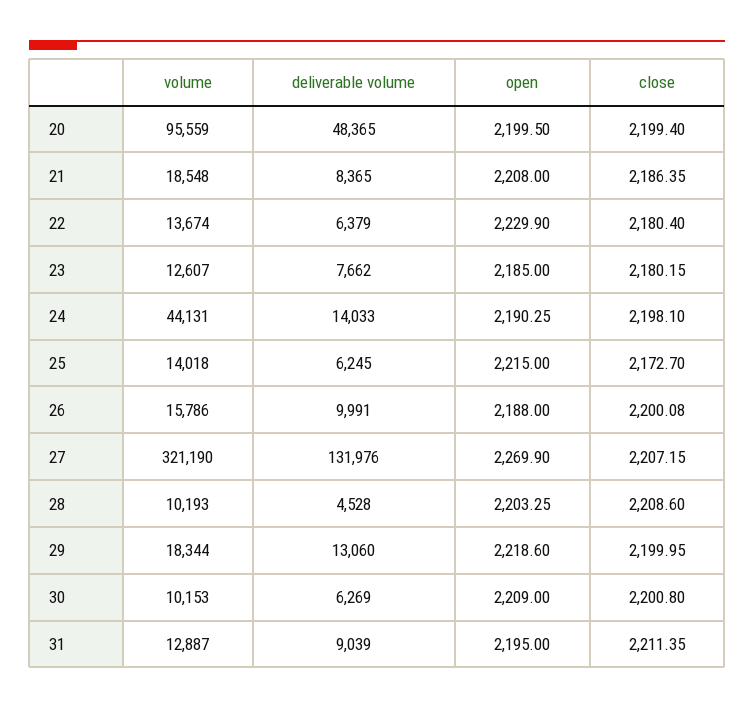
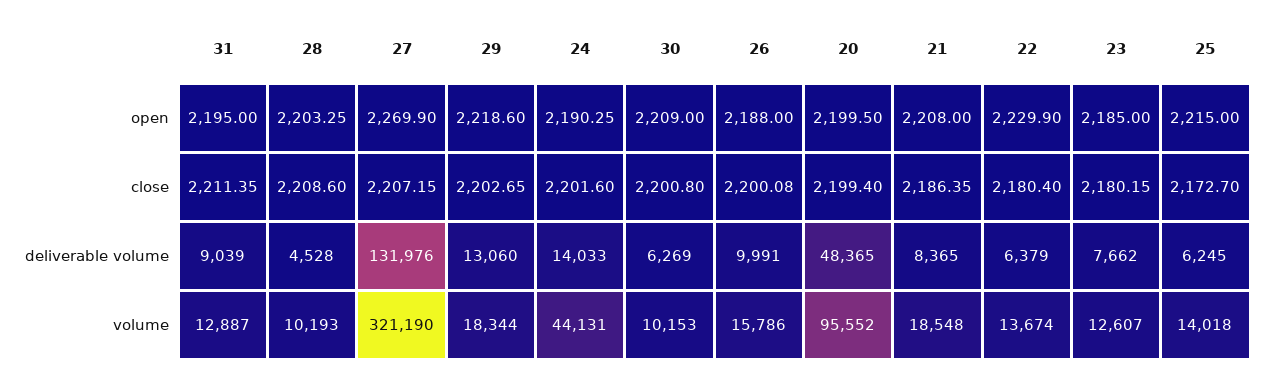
  {
    "volume": {
-     "20": 95559,
+     "20": 95552,
      "21": 18548,
      "22": 13674,
      "23": 12607,
      "24": 44131,
      "25": 14018,
      "26": 15786,
      "27": 321190,
      "28": 10193,
      "29": 18344,
      "30": 10153,
      "31": 12887
    },
    "deliverable volume": {
      "20": 48365,
      "21": 8365,
      "22": 6379,
      "23": 7662,
      "24": 14033,
      "25": 6245,
      "26": 9991,
      "27": 131976,
      "28": 4528,
      "29": 13060,
      "30": 6269,
      "31": 9039
    },
    "open": {
      "20": 2199.5,
      "21": 2208,
      "22": 2229.9,
      "23": 2185,
      "24": 2190.25,
      "25": 2215,
      "26": 2188,
      "27": 2269.9,
      "28": 2203.25,
      "29": 2218.6,
      "30": 2209,
      "31": 2195
    },
    "close": {
      "20": 2199.4,
      "21": 2186.35,
      "22": 2180.4,
      "23": 2180.15,
-     "24": 2198.1,
+     "24": 2201.6,
      "25": 2172.7,
      "26": 2200.08,
      "27": 2207.15,
      "28": 2208.6,
-     "29": 2199.95,
+     "29": 2202.65,
      "30": 2200.8,
      "31": 2211.35
    }
  }

